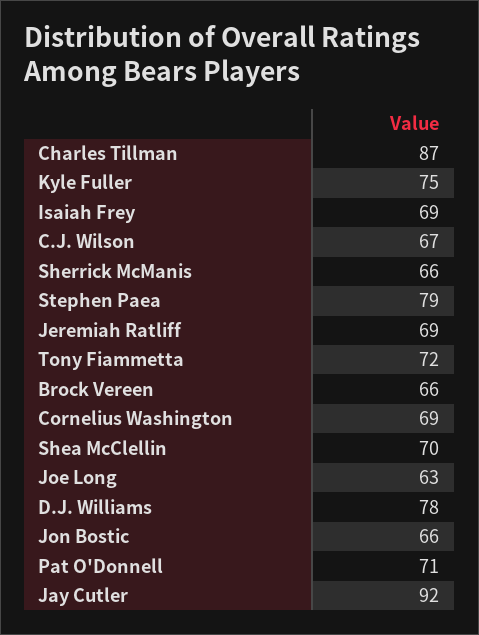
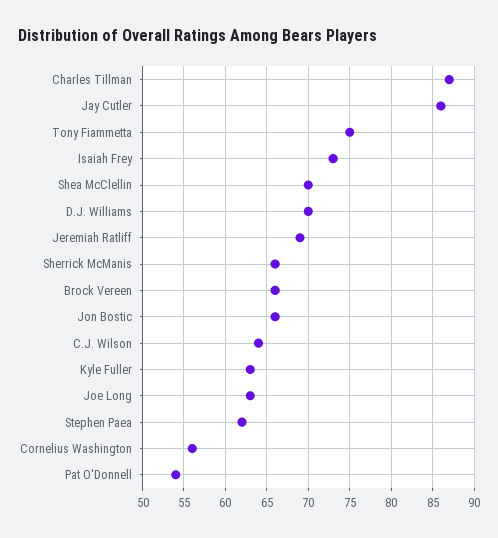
  {
    "Charles Tillman": 87,
-   "Kyle Fuller": 75,
+   "Kyle Fuller": 63,
-   "Isaiah Frey": 69,
+   "Isaiah Frey": 73,
-   "C.J. Wilson": 67,
+   "C.J. Wilson": 64,
    "Sherrick McManis": 66,
-   "Stephen Paea": 79,
+   "Stephen Paea": 62,
    "Jeremiah Ratliff": 69,
-   "Tony Fiammetta": 72,
+   "Tony Fiammetta": 75,
    "Brock Vereen": 66,
-   "Cornelius Washington": 69,
+   "Cornelius Washington": 56,
    "Shea McClellin": 70,
    "Joe Long": 63,
-   "D.J. Williams": 78,
+   "D.J. Williams": 70,
    "Jon Bostic": 66,
-   "Pat O'Donnell": 71,
+   "Pat O'Donnell": 54,
-   "Jay Cutler": 92
+   "Jay Cutler": 86
  }

